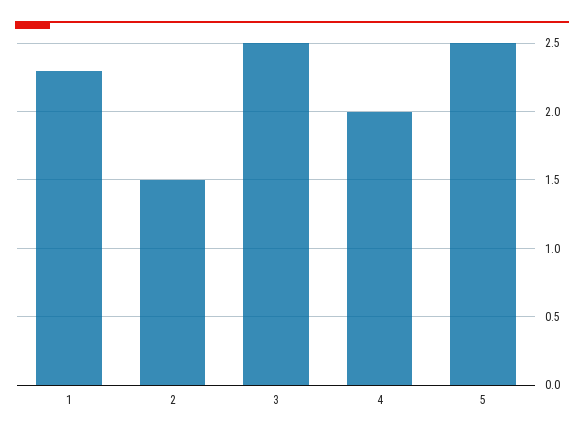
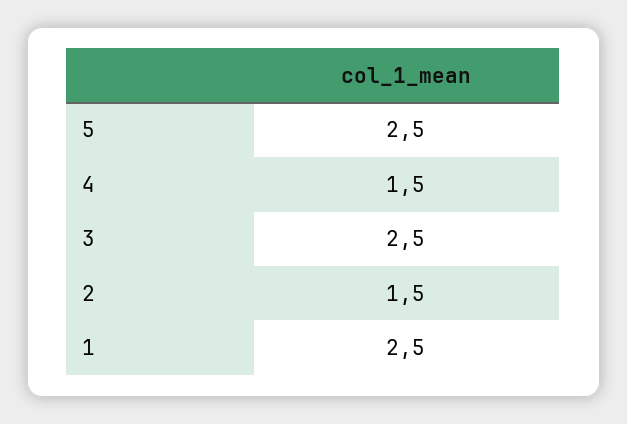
  {
-   "1": 2.3,
+   "1": 2.5,
    "2": 1.5,
    "3": 2.5,
-   "4": 2,
+   "4": 1.5,
    "5": 2.5
  }

